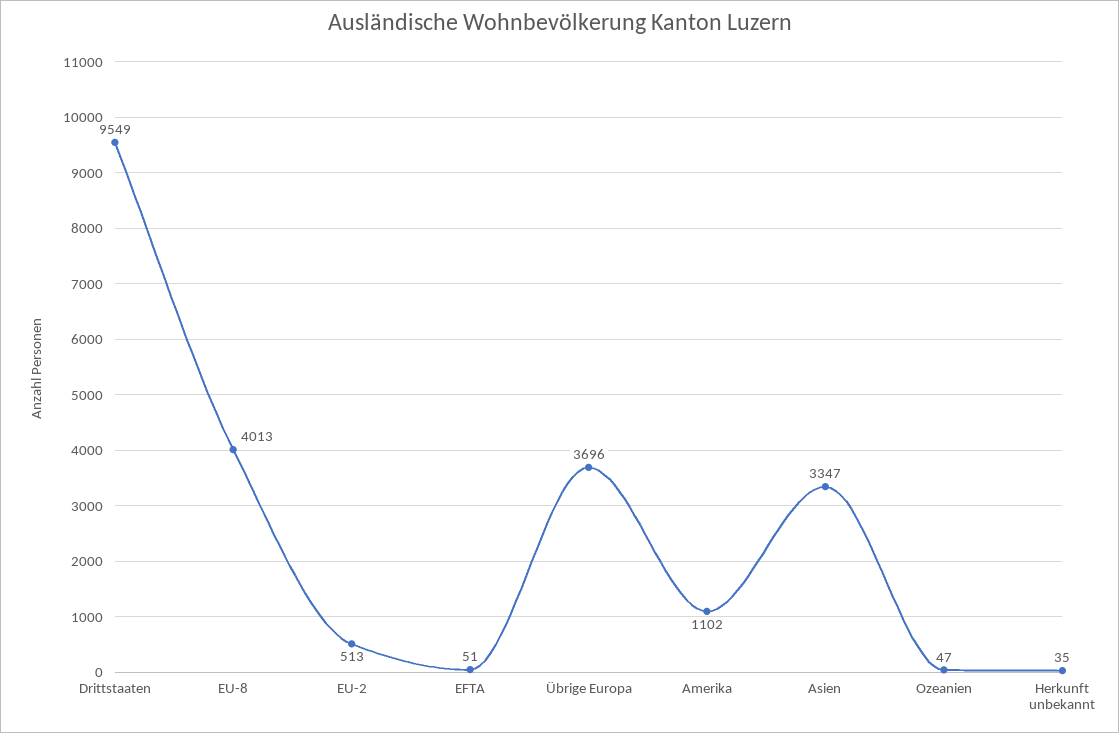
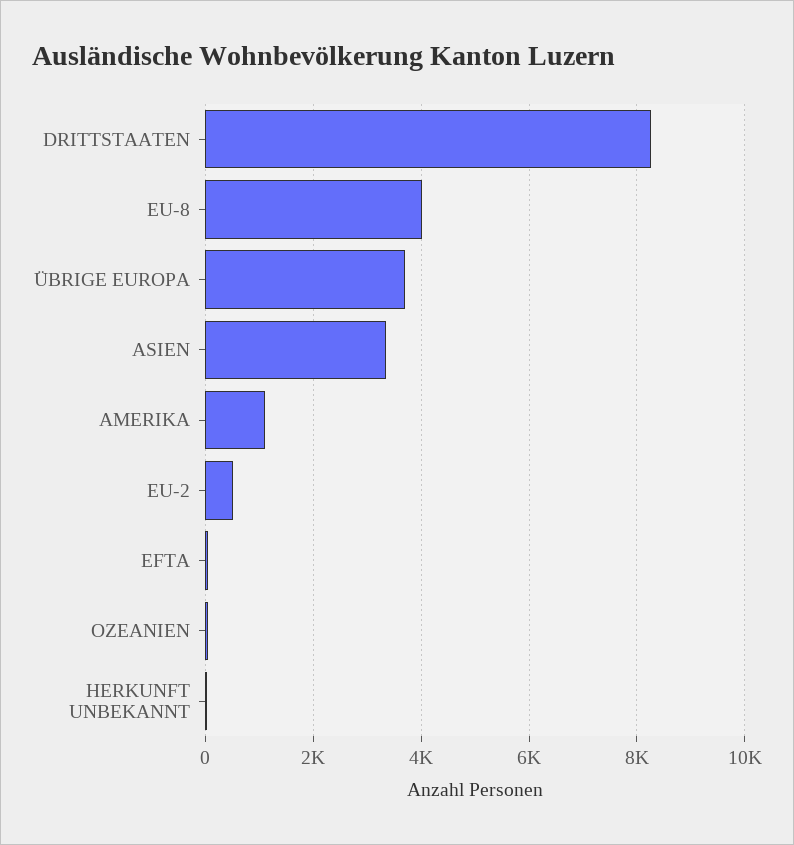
  {
-   "Drittstaaten": 9549,
+   "Drittstaaten": 8200,
    "EU-8": 4013,
    "EU-2": 513,
    "EFTA": 51,
    "Übrige Europa": 3696,
    "Amerika": 1102,
    "Asien": 3347,
    "Ozeanien": 47,
    "Herkunft unbekannt": 35
  }

